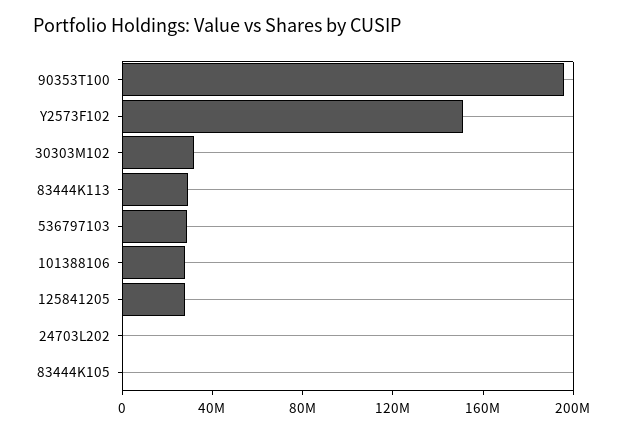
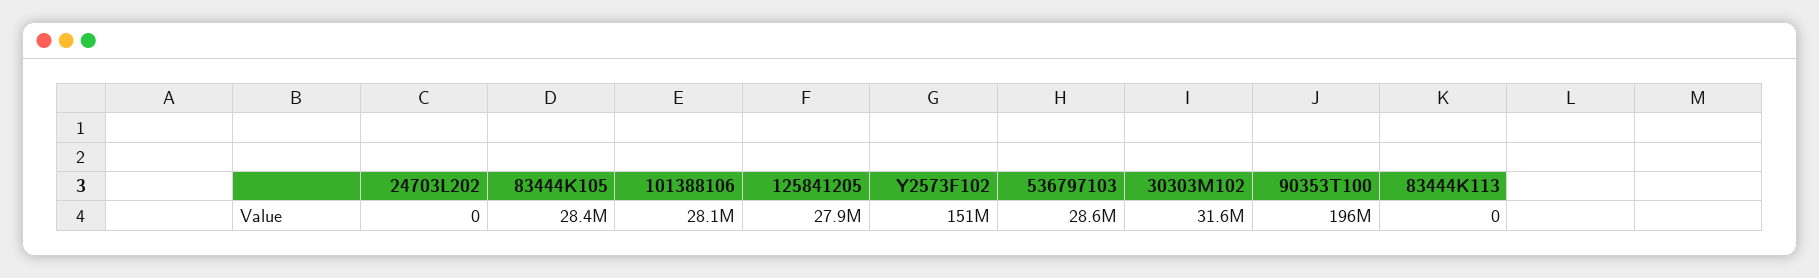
  {
    "90353T100": 196000000,
    "Y2573F102": 151000000,
    "30303M102": 31600000,
-   "83444K113": 30000000,
+   "83444K113": 0,
    "536797103": 28600000,
    "101388106": 28100000,
    "125841205": 27900000,
    "24703L202": 0,
-   "83444K105": 0
+   "83444K105": 28400000
  }

